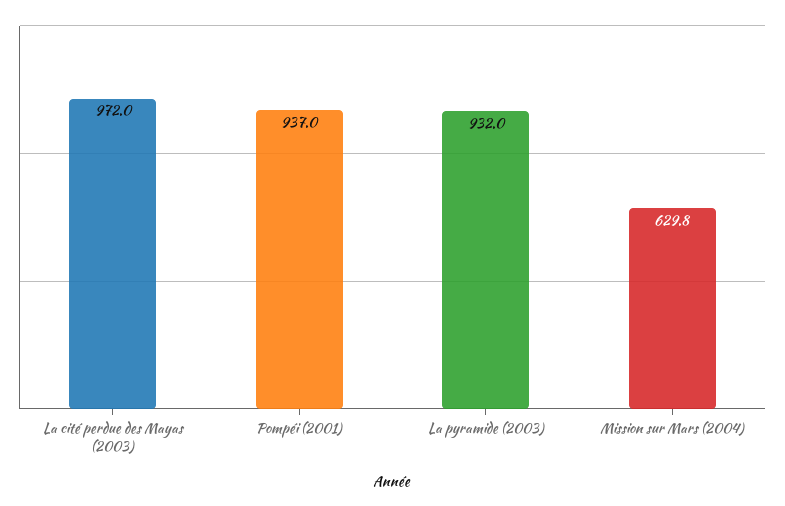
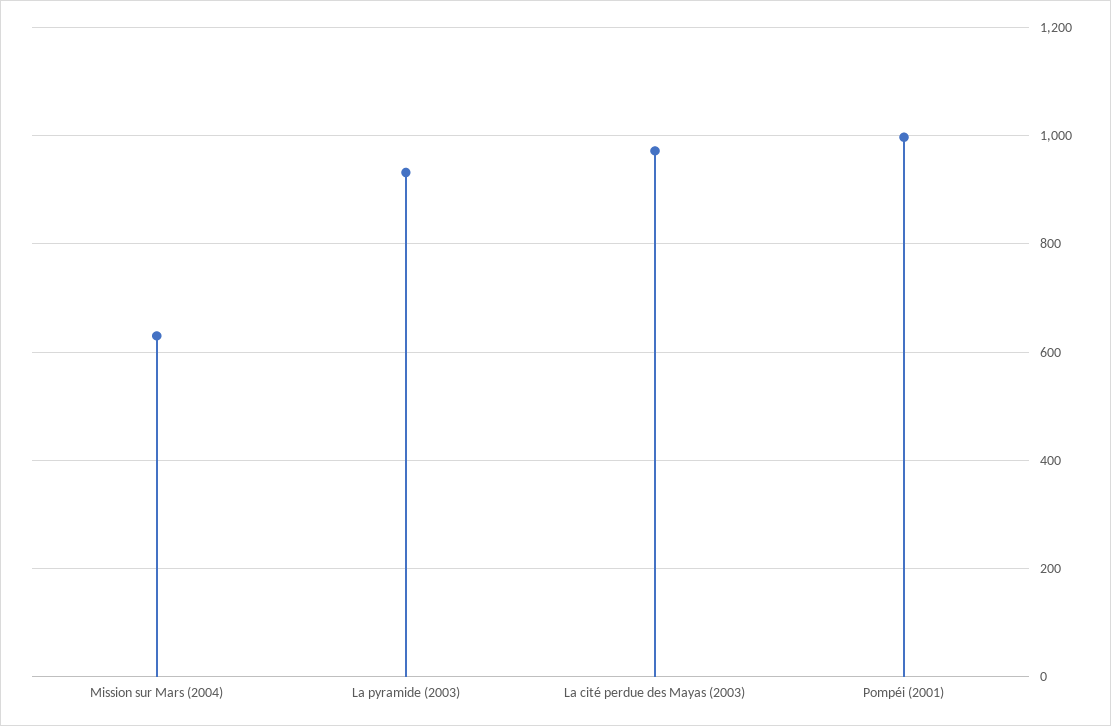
  {
    "La cité perdue des Mayas (2003)": 972,
-   "Pompéi (2001)": 937,
+   "Pompéi (2001)": 1000,
    "La pyramide (2003)": 932,
    "Mission sur Mars (2004)": 629.8
  }

